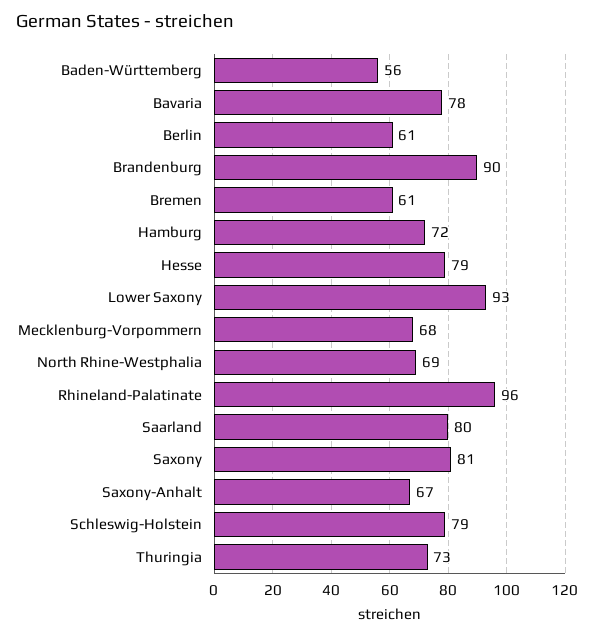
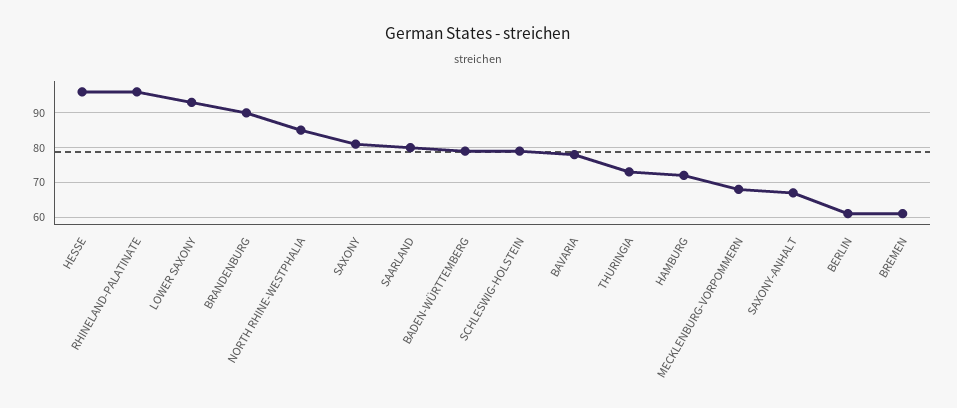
  {
-   "Baden-Württemberg": 56,
+   "Baden-Württemberg": 80,
    "Bavaria": 78,
    "Berlin": 61,
    "Brandenburg": 90,
    "Bremen": 61,
    "Hamburg": 72,
-   "Hesse": 79,
+   "Hesse": 95,
    "Lower Saxony": 93,
    "Mecklenburg-Vorpommern": 68,
-   "North Rhine-Westphalia": 69,
+   "North Rhine-Westphalia": 85,
    "Rhineland-Palatinate": 96,
    "Saarland": 80,
    "Saxony": 81,
    "Saxony-Anhalt": 67,
    "Schleswig-Holstein": 79,
    "Thuringia": 73
  }

